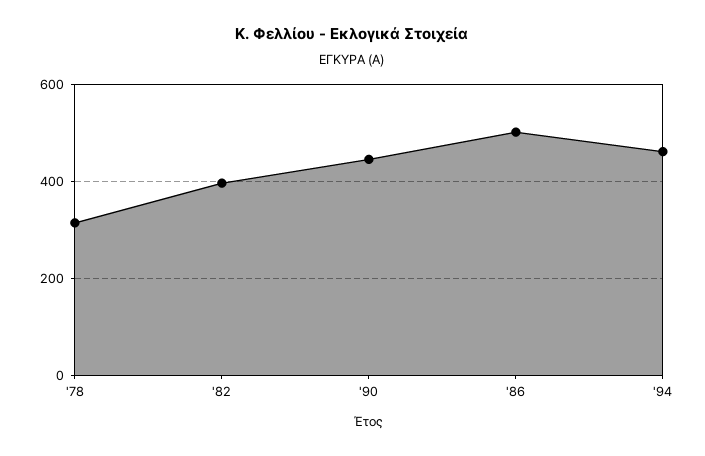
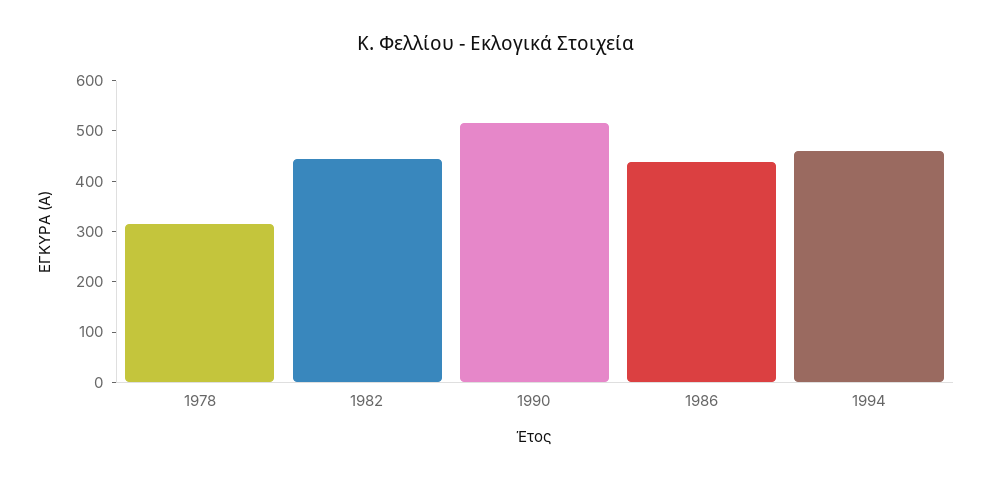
  {
    "'78": 320,
-   "'82": 400,
+   "'82": 440,
-   "'90": 440,
+   "'90": 520,
-   "'86": 500,
+   "'86": 440,
    "'94": 460
  }

